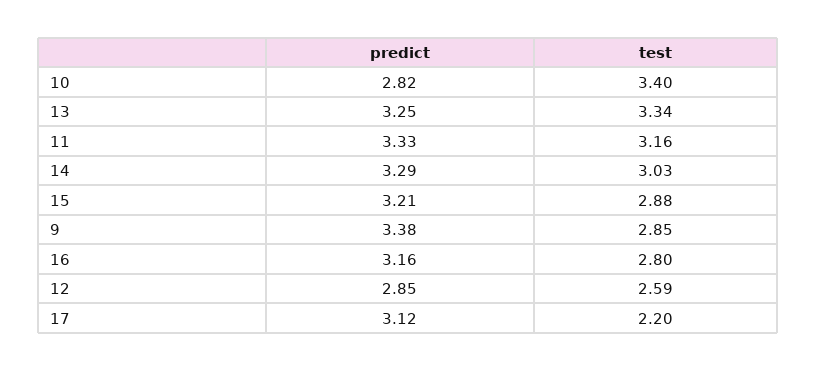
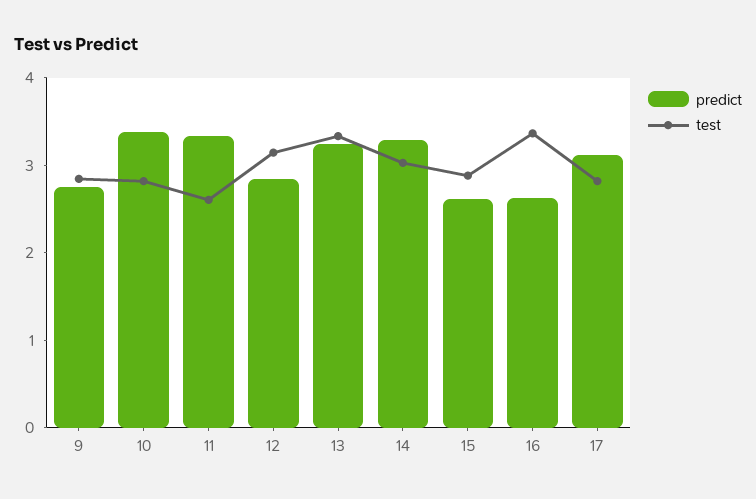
  {
    "predict": {
-     "10": 2.82,
+     "10": 3.4,
      "13": 3.25,
      "11": 3.33,
      "14": 3.29,
-     "15": 3.21,
+     "15": 2.6,
-     "9": 3.38,
+     "9": 2.8,
-     "16": 3.16,
+     "16": 2.6,
      "12": 2.85,
      "17": 3.12
    },
    "test": {
-     "10": 3.4,
+     "10": 2.8,
      "13": 3.34,
-     "11": 3.16,
+     "11": 2.6,
      "14": 3.03,
      "15": 2.88,
      "9": 2.85,
-     "16": 2.8,
+     "16": 3.4,
-     "12": 2.59,
+     "12": 3.2,
-     "17": 2.2
+     "17": 2.8
    }
  }

